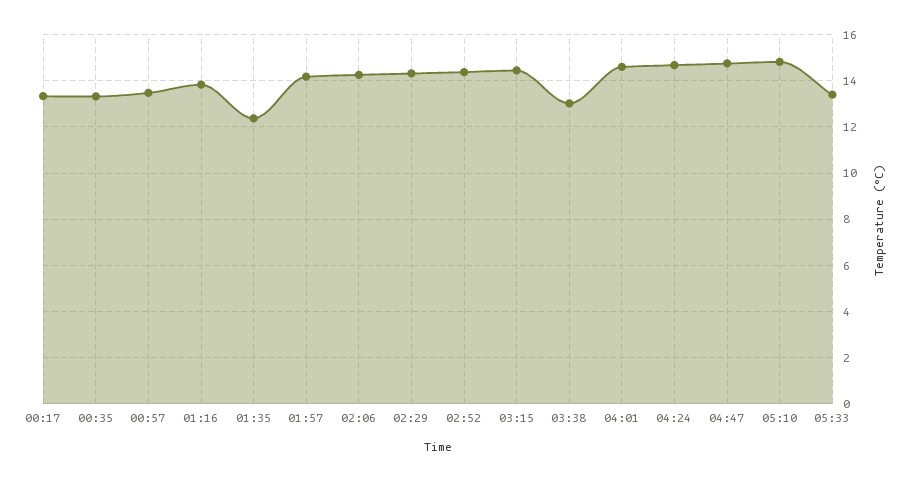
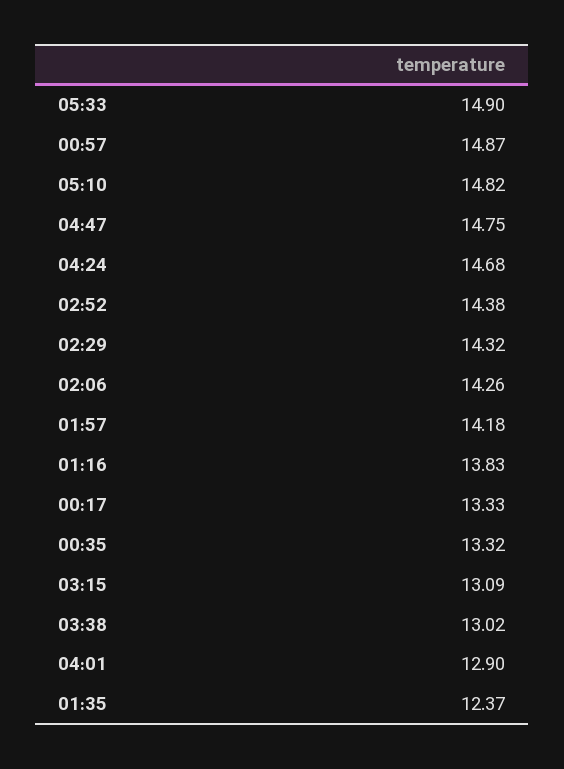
  {
    "00:17": 13.33,
    "00:35": 13.32,
-   "00:57": 13.5,
+   "00:57": 14.87,
    "01:16": 13.83,
    "01:35": 12.37,
    "01:57": 14.18,
    "02:06": 14.26,
    "02:29": 14.32,
    "02:52": 14.38,
-   "03:15": 14.5,
+   "03:15": 13.09,
    "03:38": 13.02,
-   "04:01": 14.5,
+   "04:01": 12.9,
    "04:24": 14.68,
    "04:47": 14.75,
    "05:10": 14.82,
-   "05:33": 13.5
+   "05:33": 14.9
  }

